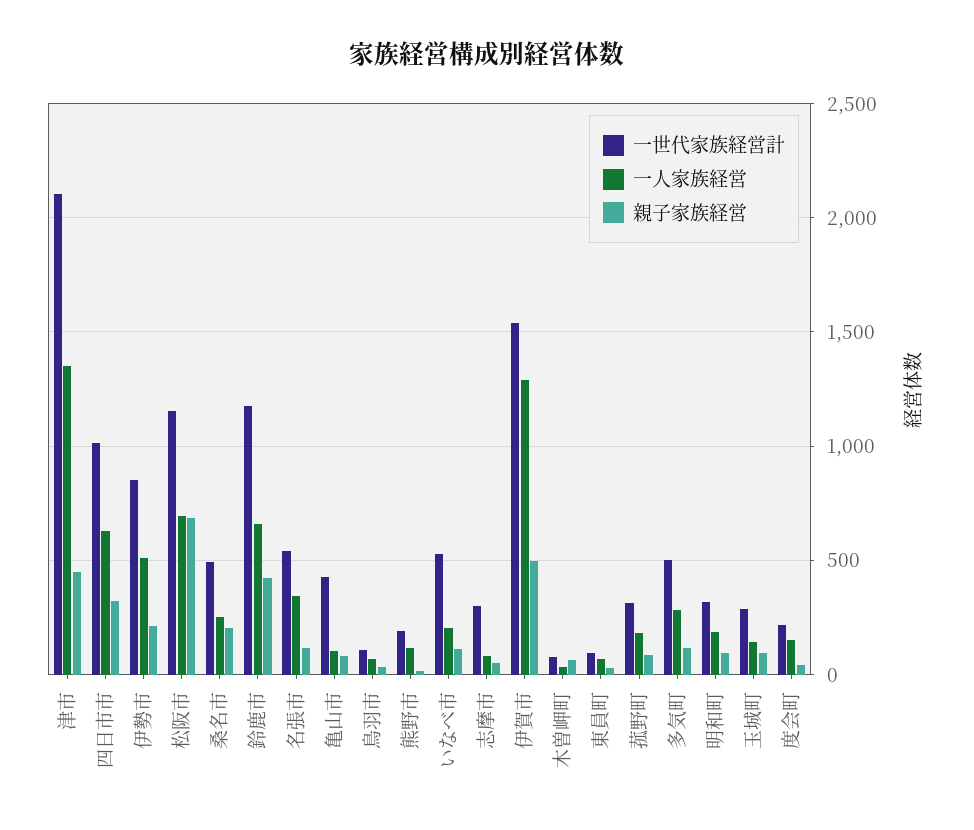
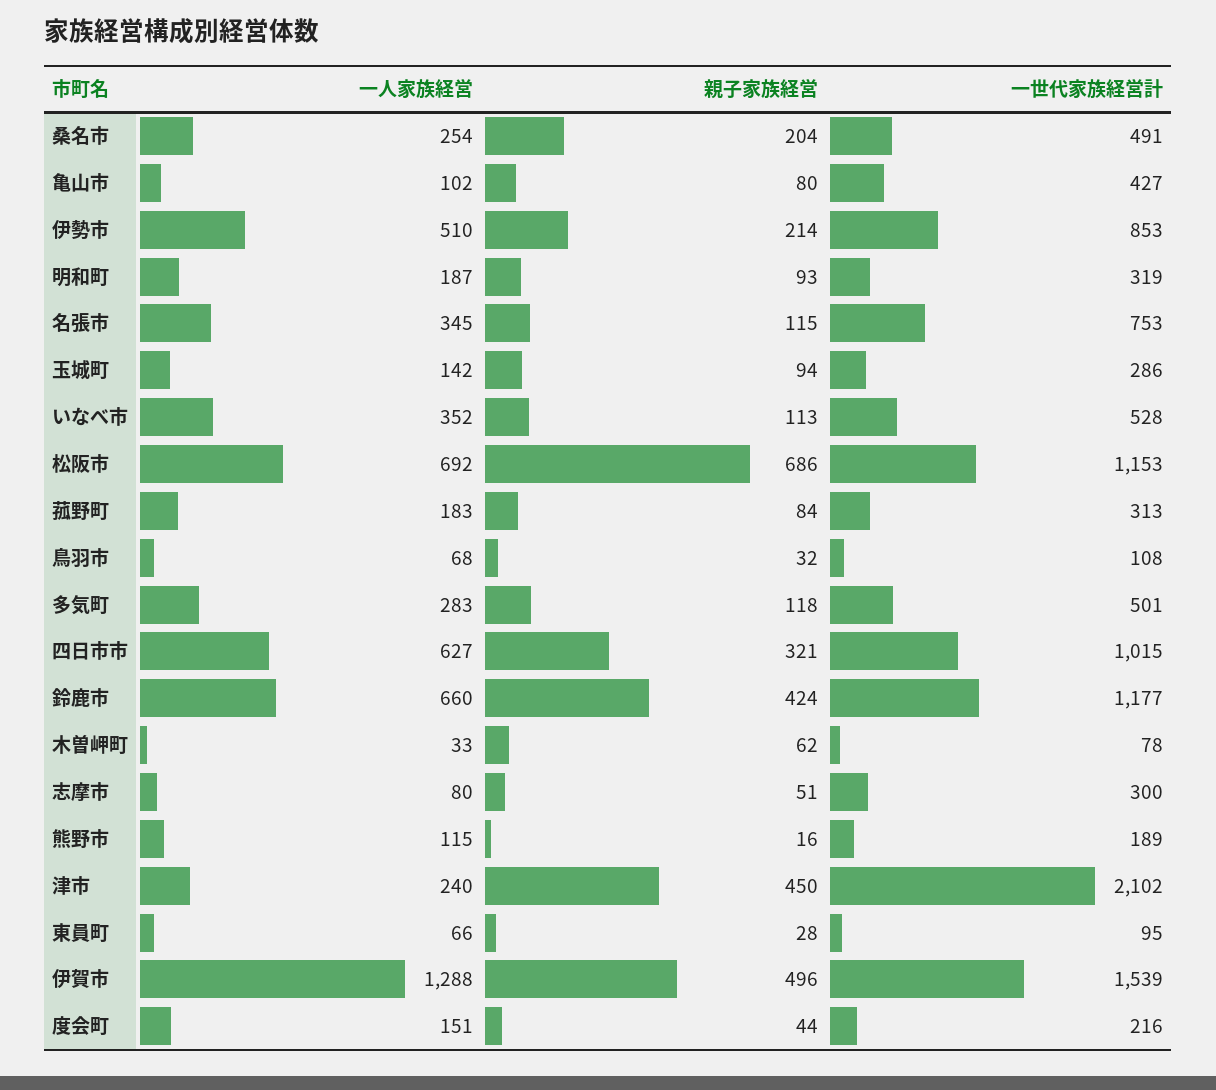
  {
    "一世代家族経営計": {
      "津市": 2102,
      "四日市市": 1015,
      "伊勢市": 853,
      "松阪市": 1153,
      "桑名市": 491,
      "鈴鹿市": 1177,
-     "名張市": 550,
+     "名張市": 753,
      "亀山市": 427,
      "鳥羽市": 108,
      "熊野市": 189,
      "いなべ市": 528,
      "志摩市": 300,
      "伊賀市": 1539,
      "木曽岬町": 78,
      "東員町": 95,
      "菰野町": 313,
      "多気町": 501,
      "明和町": 319,
      "玉城町": 286,
      "度会町": 216
    },
    "一人家族経営": {
-     "津市": 1350,
+     "津市": 240,
      "四日市市": 627,
      "伊勢市": 510,
      "松阪市": 692,
      "桑名市": 254,
      "鈴鹿市": 660,
      "名張市": 345,
      "亀山市": 102,
      "鳥羽市": 68,
      "熊野市": 115,
-     "いなべ市": 200,
+     "いなべ市": 352,
      "志摩市": 80,
      "伊賀市": 1288,
      "木曽岬町": 33,
      "東員町": 66,
      "菰野町": 183,
      "多気町": 283,
      "明和町": 187,
      "玉城町": 142,
      "度会町": 151
    },
    "親子家族経営": {
      "津市": 450,
      "四日市市": 321,
      "伊勢市": 214,
      "松阪市": 686,
      "桑名市": 204,
      "鈴鹿市": 424,
      "名張市": 115,
      "亀山市": 80,
      "鳥羽市": 32,
      "熊野市": 16,
      "いなべ市": 113,
      "志摩市": 51,
      "伊賀市": 496,
      "木曽岬町": 62,
      "東員町": 28,
      "菰野町": 84,
      "多気町": 118,
      "明和町": 93,
      "玉城町": 94,
      "度会町": 44
    }
  }

